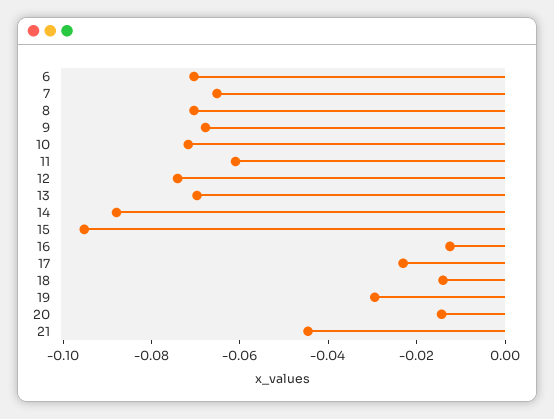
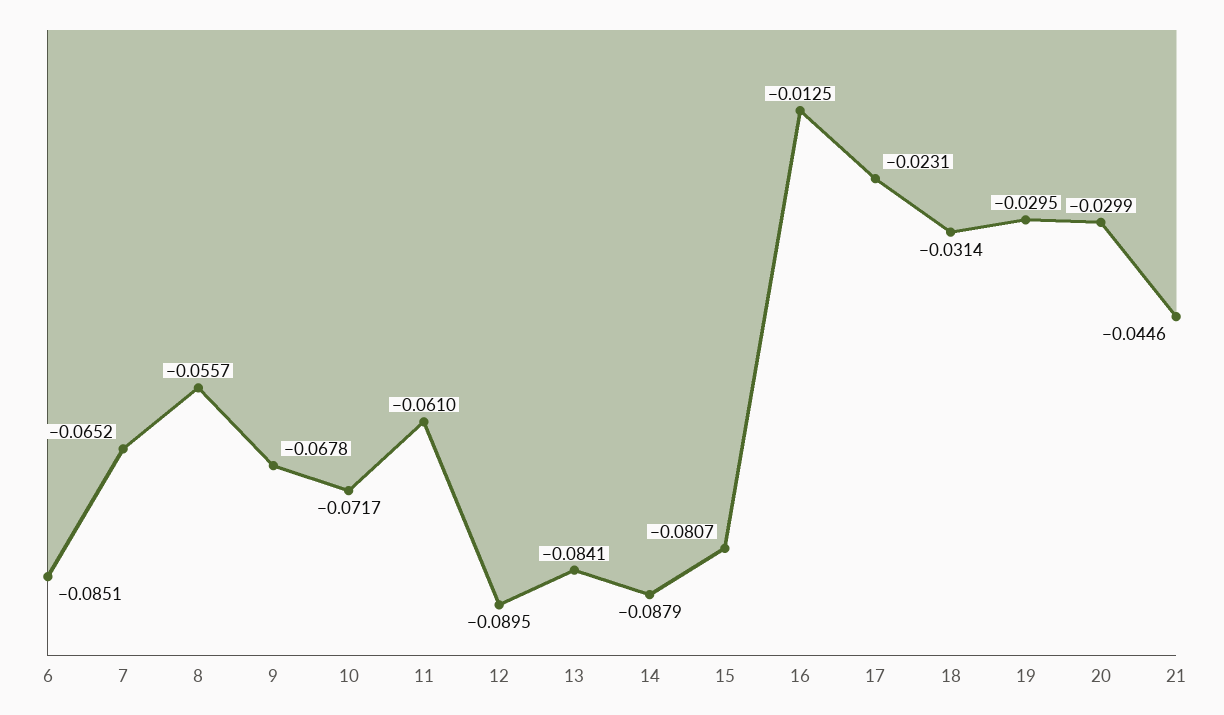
  {
-   "6": -0.07,
+   "6": -0.0851,
    "7": -0.0652,
-   "8": -0.07,
+   "8": -0.0557,
    "9": -0.0678,
    "10": -0.0717,
    "11": -0.061,
-   "12": -0.075,
+   "12": -0.0895,
-   "13": -0.07,
+   "13": -0.0841,
    "14": -0.0879,
-   "15": -0.095,
+   "15": -0.0807,
    "16": -0.0125,
    "17": -0.0231,
-   "18": -0.015,
+   "18": -0.0314,
    "19": -0.0295,
-   "20": -0.015,
+   "20": -0.0299,
    "21": -0.0446
  }

